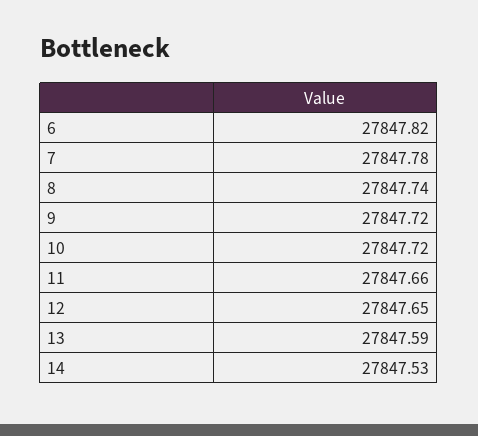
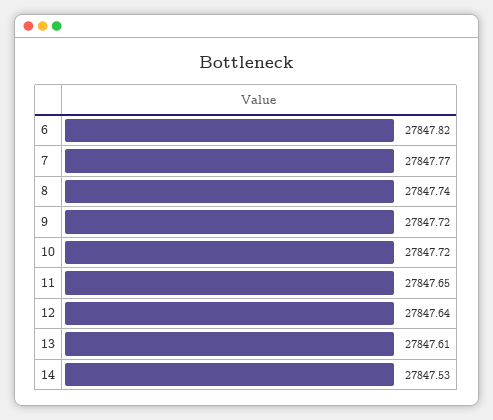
  {
    "6": 27847.82,
-   "7": 27847.78,
+   "7": 27847.77,
    "8": 27847.74,
    "9": 27847.72,
    "10": 27847.72,
-   "11": 27847.66,
+   "11": 27847.65,
-   "12": 27847.65,
+   "12": 27847.64,
-   "13": 27847.59,
+   "13": 27847.61,
    "14": 27847.53
  }

